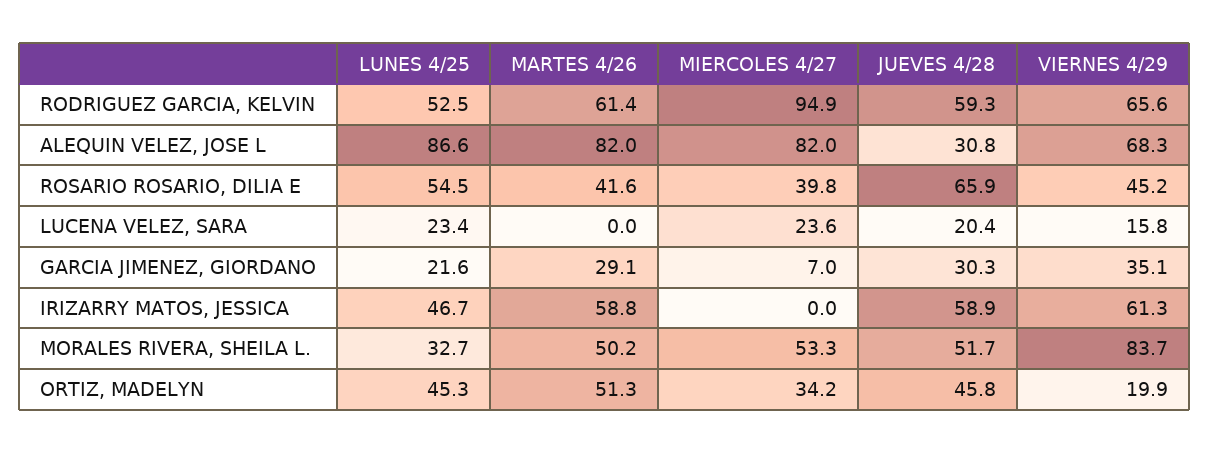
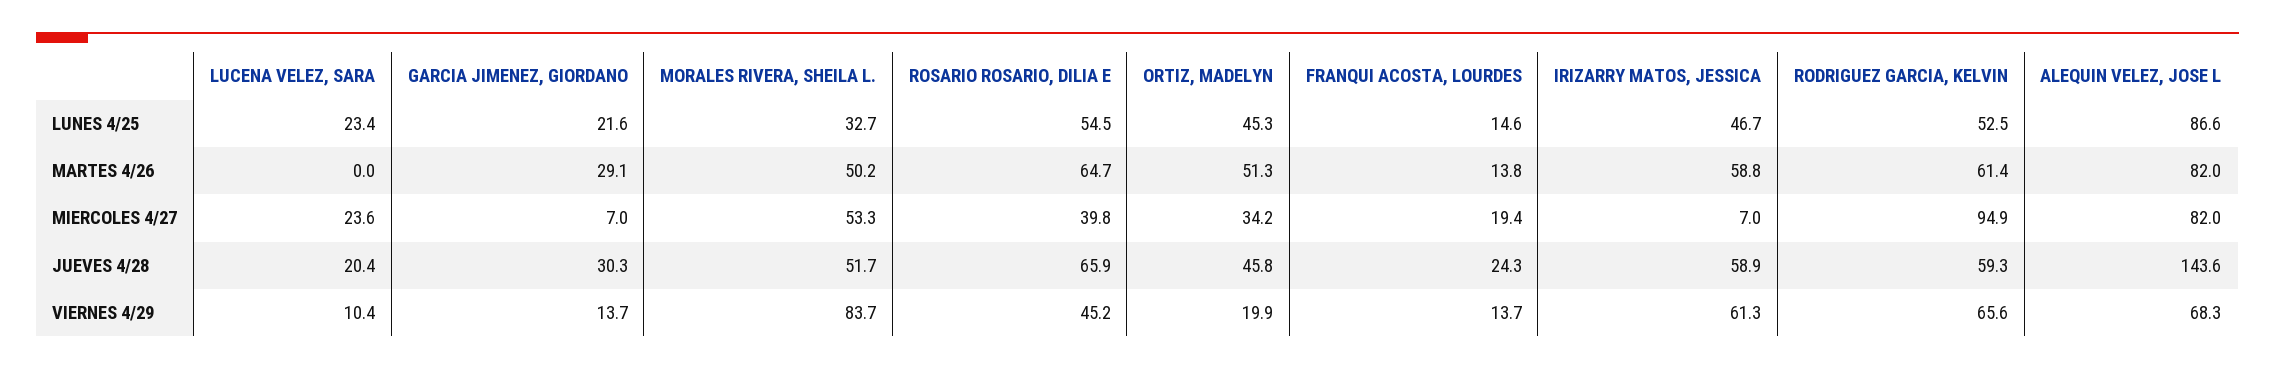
  {
    "LUNES 4/25": {
      "RODRIGUEZ GARCIA, KELVIN": 52.5,
      "ALEQUIN VELEZ, JOSE L": 86.6,
      "ROSARIO ROSARIO, DILIA E": 54.5,
      "LUCENA VELEZ, SARA": 23.4,
      "GARCIA JIMENEZ, GIORDANO": 21.6,
      "IRIZARRY MATOS, JESSICA": 46.7,
      "MORALES RIVERA, SHEILA L.": 32.7,
-     "ORTIZ, MADELYN": 45.3
+     "ORTIZ, MADELYN": 45.3,
+     "FRANQUI ACOSTA, LOURDES": 14.6
    },
    "MARTES 4/26": {
      "RODRIGUEZ GARCIA, KELVIN": 61.4,
      "ALEQUIN VELEZ, JOSE L": 82,
-     "ROSARIO ROSARIO, DILIA E": 41.6,
+     "ROSARIO ROSARIO, DILIA E": 64.7,
      "LUCENA VELEZ, SARA": 0,
      "GARCIA JIMENEZ, GIORDANO": 29.1,
      "IRIZARRY MATOS, JESSICA": 58.8,
      "MORALES RIVERA, SHEILA L.": 50.2,
-     "ORTIZ, MADELYN": 51.3
+     "ORTIZ, MADELYN": 51.3,
+     "FRANQUI ACOSTA, LOURDES": 13.8
    },
    "MIERCOLES 4/27": {
      "RODRIGUEZ GARCIA, KELVIN": 94.9,
      "ALEQUIN VELEZ, JOSE L": 82,
      "ROSARIO ROSARIO, DILIA E": 39.8,
      "LUCENA VELEZ, SARA": 23.6,
      "GARCIA JIMENEZ, GIORDANO": 7,
-     "IRIZARRY MATOS, JESSICA": 0,
+     "IRIZARRY MATOS, JESSICA": 7,
      "MORALES RIVERA, SHEILA L.": 53.3,
-     "ORTIZ, MADELYN": 34.2
+     "ORTIZ, MADELYN": 34.2,
+     "FRANQUI ACOSTA, LOURDES": 19.4
    },
    "JUEVES 4/28": {
      "RODRIGUEZ GARCIA, KELVIN": 59.3,
-     "ALEQUIN VELEZ, JOSE L": 30.8,
+     "ALEQUIN VELEZ, JOSE L": 143.6,
      "ROSARIO ROSARIO, DILIA E": 65.9,
      "LUCENA VELEZ, SARA": 20.4,
      "GARCIA JIMENEZ, GIORDANO": 30.3,
      "IRIZARRY MATOS, JESSICA": 58.9,
      "MORALES RIVERA, SHEILA L.": 51.7,
-     "ORTIZ, MADELYN": 45.8
+     "ORTIZ, MADELYN": 45.8,
+     "FRANQUI ACOSTA, LOURDES": 24.3
    },
    "VIERNES 4/29": {
      "RODRIGUEZ GARCIA, KELVIN": 65.6,
      "ALEQUIN VELEZ, JOSE L": 68.3,
      "ROSARIO ROSARIO, DILIA E": 45.2,
-     "LUCENA VELEZ, SARA": 15.8,
+     "LUCENA VELEZ, SARA": 10.4,
-     "GARCIA JIMENEZ, GIORDANO": 35.1,
+     "GARCIA JIMENEZ, GIORDANO": 13.7,
      "IRIZARRY MATOS, JESSICA": 61.3,
      "MORALES RIVERA, SHEILA L.": 83.7,
-     "ORTIZ, MADELYN": 19.9
+     "ORTIZ, MADELYN": 19.9,
+     "FRANQUI ACOSTA, LOURDES": 13.7
    }
  }

